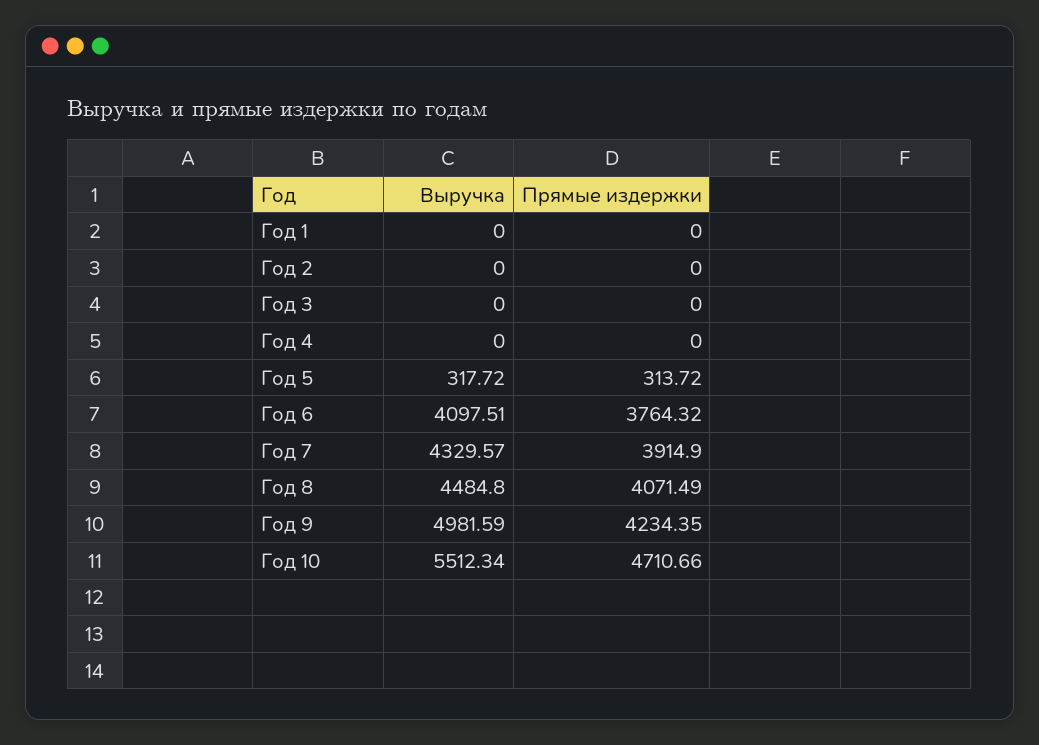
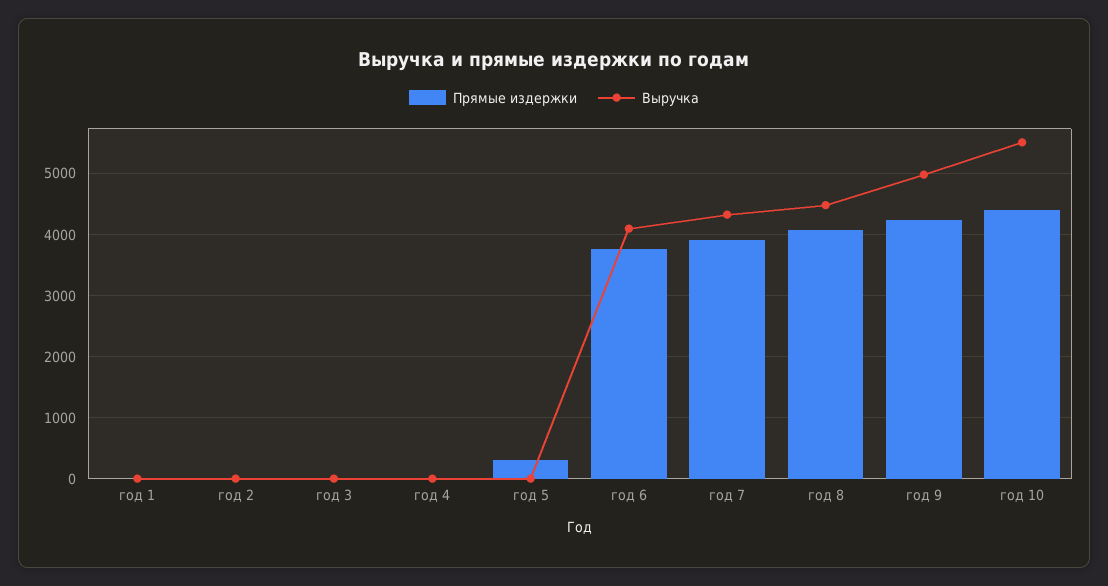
  {
    "Выручка": {
      "Год 1": 0,
      "Год 2": 0,
      "Год 3": 0,
      "Год 4": 0,
-     "Год 5": 317.72,
+     "Год 5": 0,
      "Год 6": 4097.51,
      "Год 7": 4329.57,
      "Год 8": 4484.8,
      "Год 9": 4981.59,
      "Год 10": 5512.34
    },
    "Прямые издержки": {
      "Год 1": 0,
      "Год 2": 0,
      "Год 3": 0,
      "Год 4": 0,
      "Год 5": 313.72,
      "Год 6": 3764.32,
      "Год 7": 3914.9,
      "Год 8": 4071.49,
      "Год 9": 4234.35,
-     "Год 10": 4710.66
+     "Год 10": 4400
    }
  }

